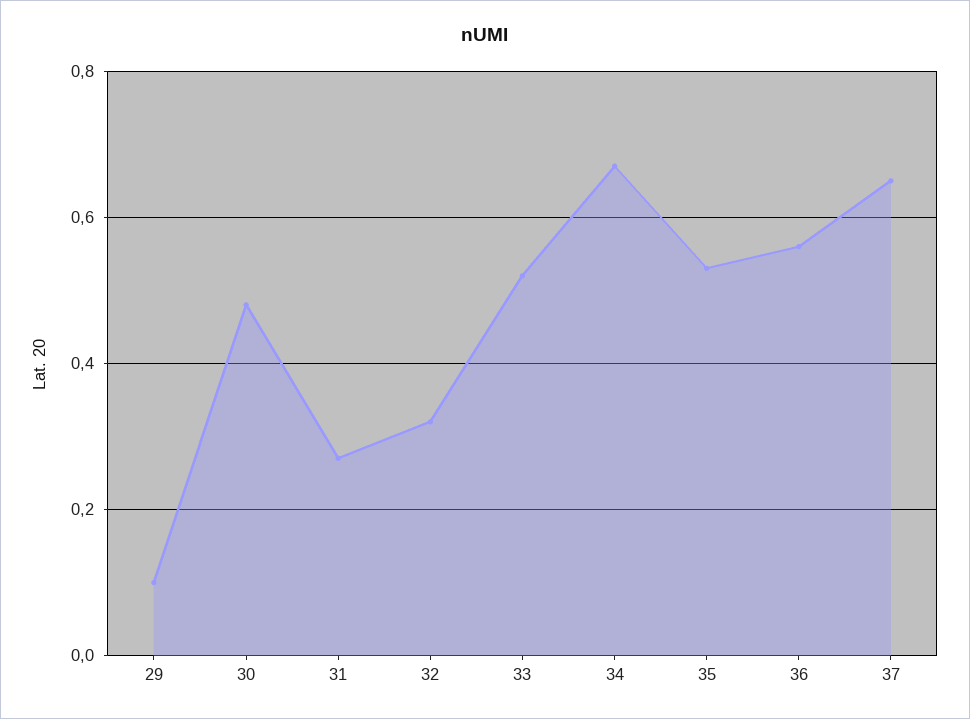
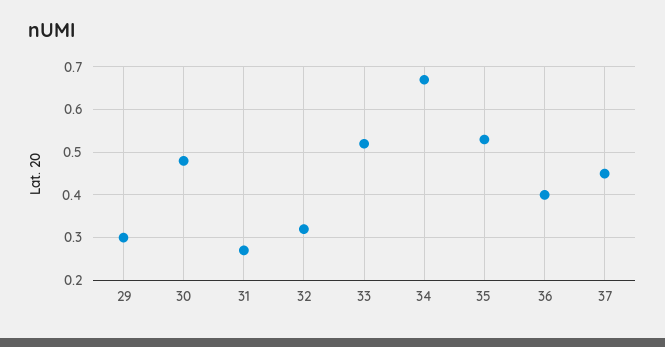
  {
-   "29": 0.1,
+   "29": 0.3,
    "30": 0.5,
    "31": 0.25,
    "32": 0.3,
    "33": 0.5,
    "34": 0.65,
    "35": 0.55,
-   "36": 0.55,
+   "36": 0.4,
-   "37": 0.65
+   "37": 0.45
  }

